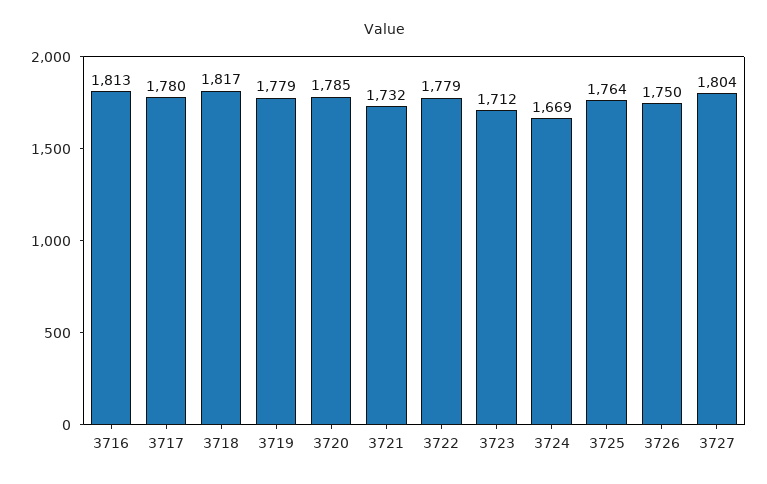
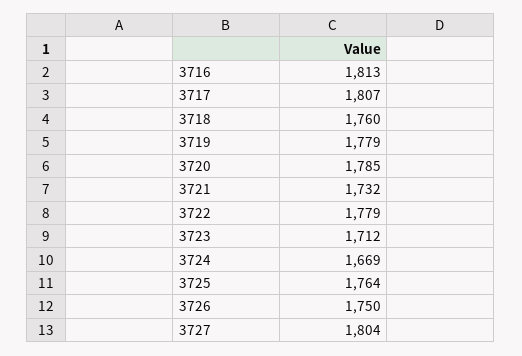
  {
    "3716": 1813,
-   "3717": 1780,
+   "3717": 1807,
-   "3718": 1817,
+   "3718": 1760,
    "3719": 1779,
    "3720": 1785,
    "3721": 1732,
    "3722": 1779,
    "3723": 1712,
    "3724": 1669,
    "3725": 1764,
    "3726": 1750,
    "3727": 1804
  }

